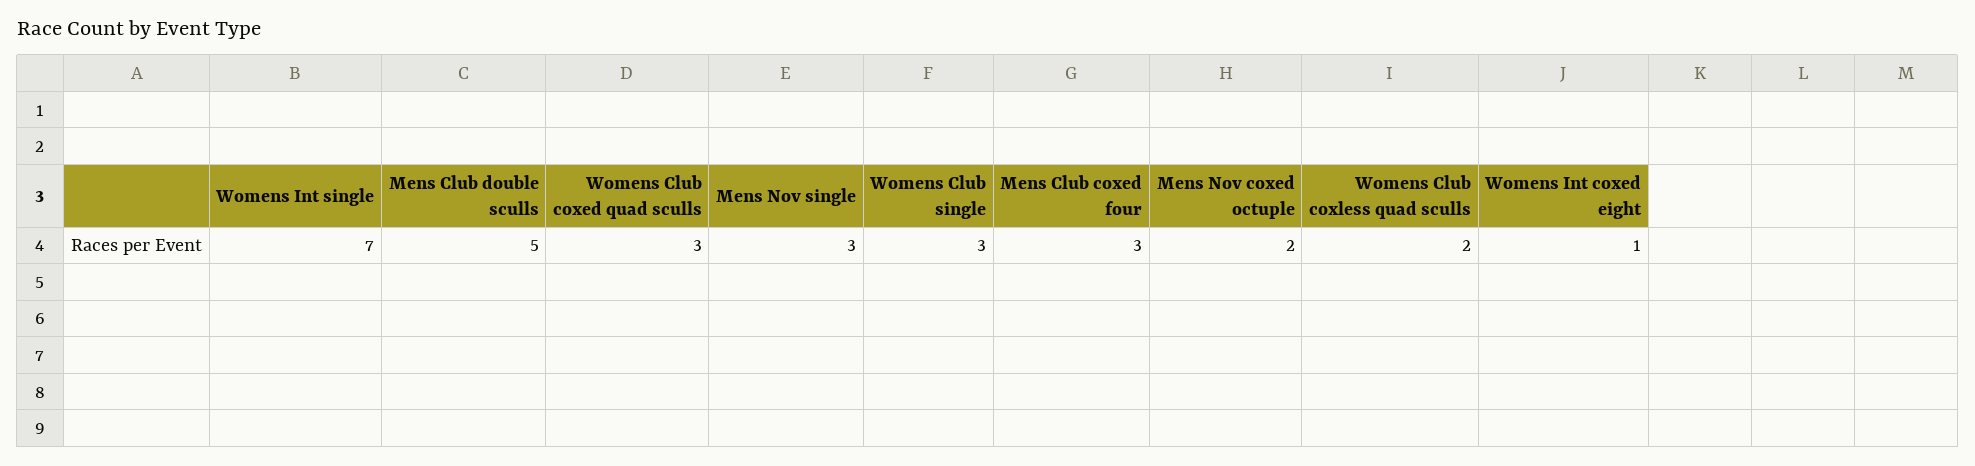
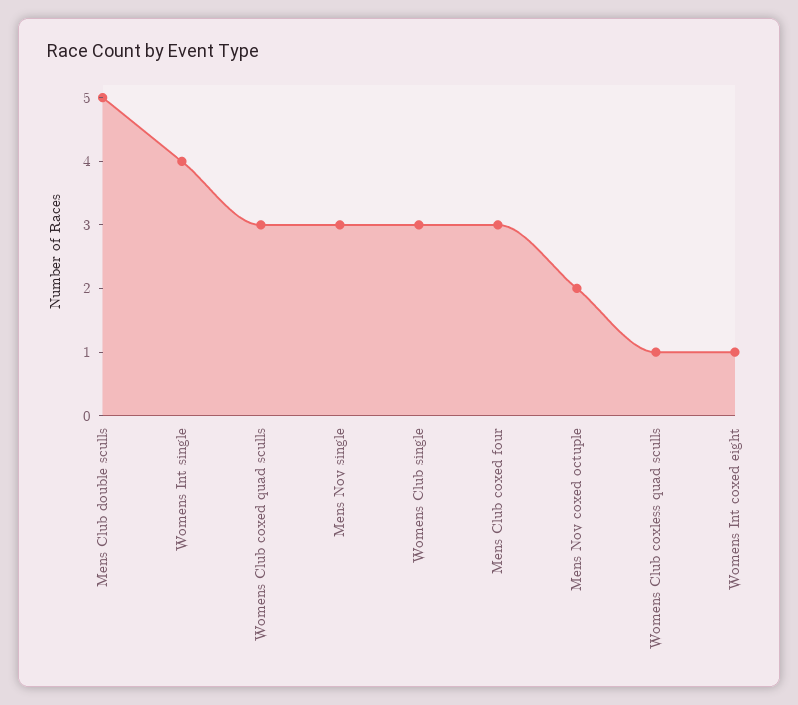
  {
-   "Womens Int single": 7,
+   "Womens Int single": 4,
    "Mens Club double sculls": 5,
    "Womens Club coxed quad sculls": 3,
    "Mens Nov single": 3,
    "Womens Club single": 3,
    "Mens Club coxed four": 3,
    "Mens Nov coxed octuple": 2,
-   "Womens Club coxless quad sculls": 2,
+   "Womens Club coxless quad sculls": 1,
    "Womens Int coxed eight": 1
  }

